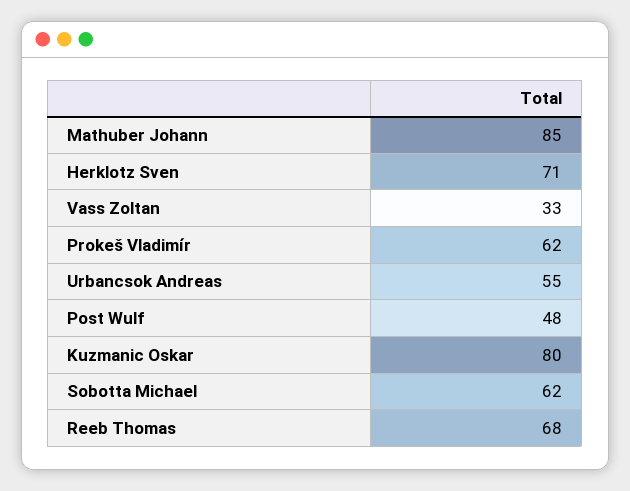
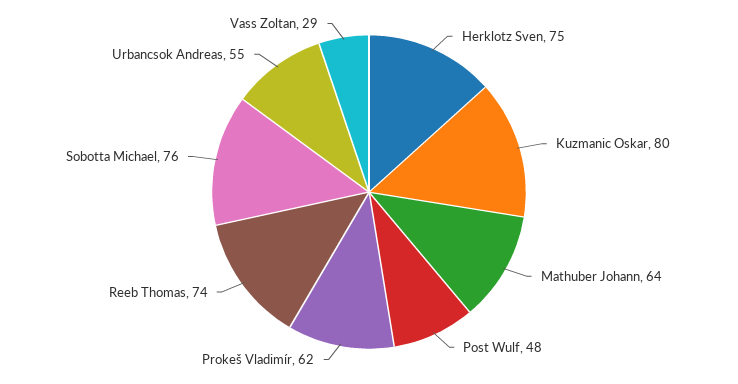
  {
-   "Mathuber Johann": 85,
+   "Mathuber Johann": 64,
-   "Herklotz Sven": 71,
+   "Herklotz Sven": 75,
-   "Vass Zoltan": 33,
+   "Vass Zoltan": 29,
    "Prokeš Vladimír": 62,
    "Urbancsok Andreas": 55,
    "Post Wulf": 48,
    "Kuzmanic Oskar": 80,
-   "Sobotta Michael": 62,
+   "Sobotta Michael": 76,
-   "Reeb Thomas": 68
+   "Reeb Thomas": 74
  }

